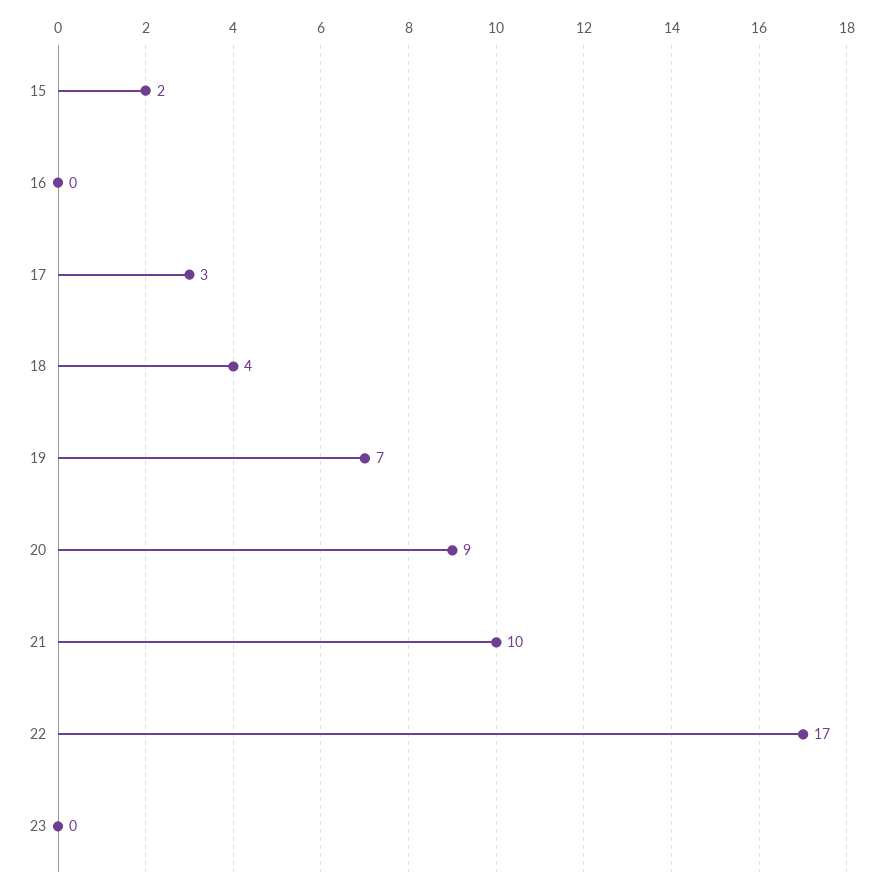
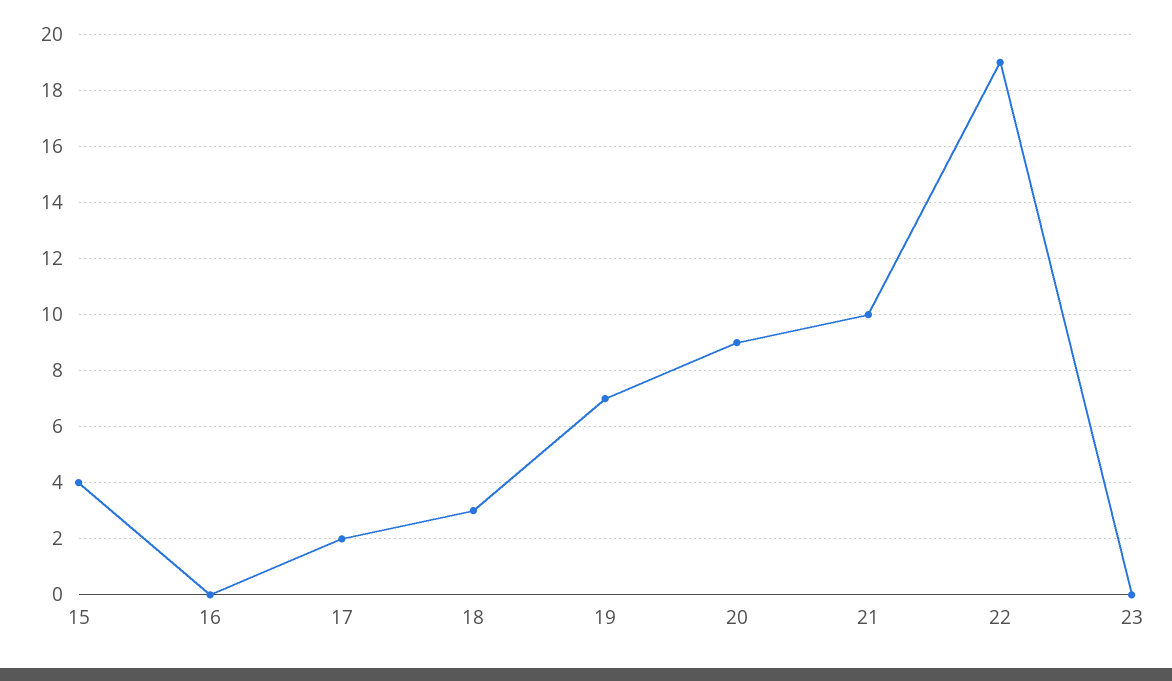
  {
-   "15": 2,
+   "15": 4,
    "16": 0,
-   "17": 3,
+   "17": 2,
-   "18": 4,
+   "18": 3,
    "19": 7,
    "20": 9,
    "21": 10,
-   "22": 17,
+   "22": 19,
    "23": 0
  }

